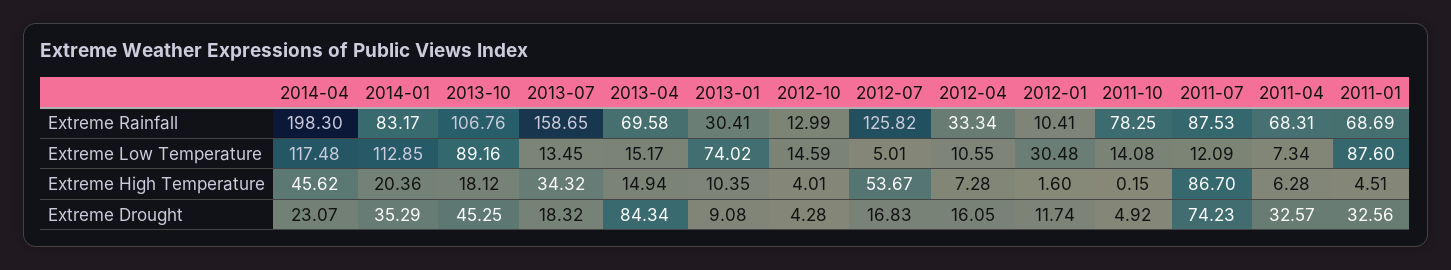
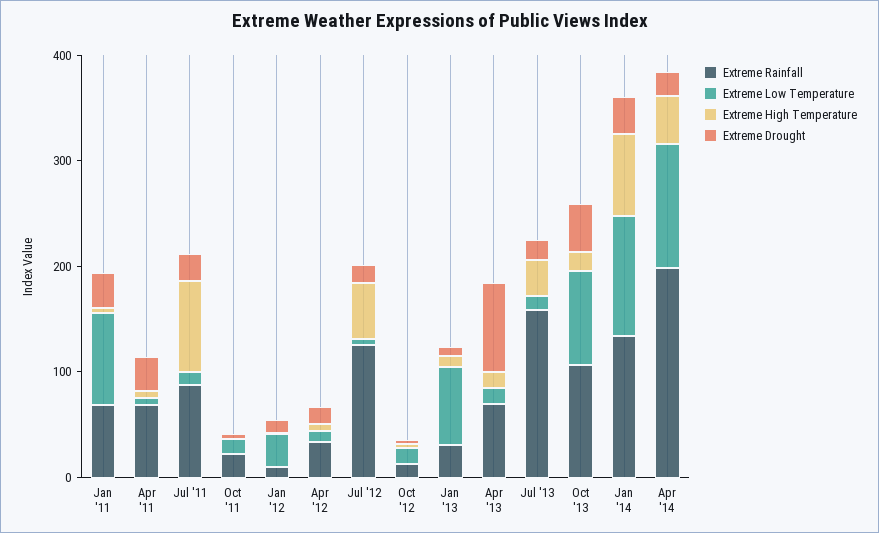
  {
    "Extreme Rainfall": {
      "2014-04": 198.3,
-     "2014-01": 83.17,
+     "2014-01": 140,
      "2013-10": 106.76,
      "2013-07": 158.65,
      "2013-04": 69.58,
      "2013-01": 30.41,
      "2012-10": 12.99,
      "2012-07": 125.82,
      "2012-04": 33.34,
      "2012-01": 10.41,
-     "2011-10": 78.25,
+     "2011-10": 20,
      "2011-07": 87.53,
      "2011-04": 68.31,
      "2011-01": 68.69
    },
    "Extreme Low Temperature": {
      "2014-04": 117.48,
      "2014-01": 112.85,
      "2013-10": 89.16,
      "2013-07": 13.45,
      "2013-04": 15.17,
      "2013-01": 74.02,
      "2012-10": 14.59,
      "2012-07": 5.01,
      "2012-04": 10.55,
      "2012-01": 30.48,
      "2011-10": 14.08,
      "2011-07": 12.09,
      "2011-04": 7.34,
      "2011-01": 87.6
    },
    "Extreme High Temperature": {
      "2014-04": 45.62,
-     "2014-01": 20.36,
+     "2014-01": 80,
      "2013-10": 18.12,
      "2013-07": 34.32,
      "2013-04": 14.94,
      "2013-01": 10.35,
      "2012-10": 4.01,
      "2012-07": 53.67,
      "2012-04": 7.28,
      "2012-01": 1.6,
      "2011-10": 0.15,
      "2011-07": 86.7,
      "2011-04": 6.28,
      "2011-01": 4.51
    },
    "Extreme Drought": {
      "2014-04": 23.07,
      "2014-01": 35.29,
      "2013-10": 45.25,
      "2013-07": 18.32,
      "2013-04": 84.34,
      "2013-01": 9.08,
      "2012-10": 4.28,
      "2012-07": 16.83,
      "2012-04": 16.05,
      "2012-01": 11.74,
      "2011-10": 4.92,
-     "2011-07": 74.23,
+     "2011-07": 20,
      "2011-04": 32.57,
      "2011-01": 32.56
    }
  }

